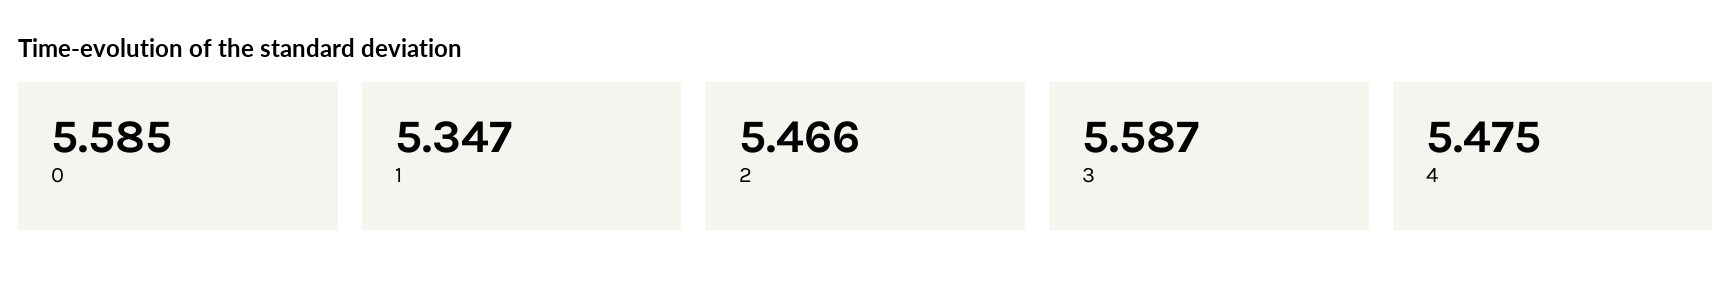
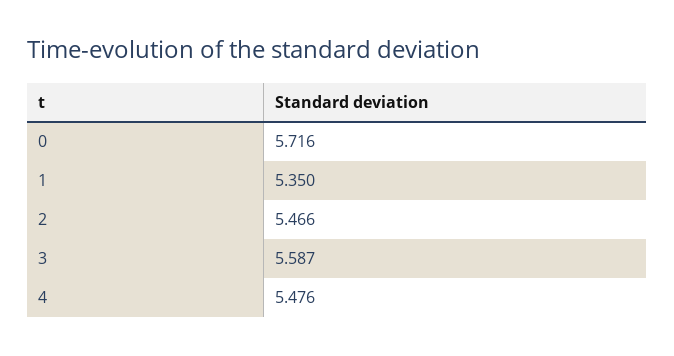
  {
-   "0": 5.585,
+   "0": 5.716,
-   "1": 5.347,
+   "1": 5.35,
    "2": 5.466,
    "3": 5.587,
-   "4": 5.475
+   "4": 5.476
  }

